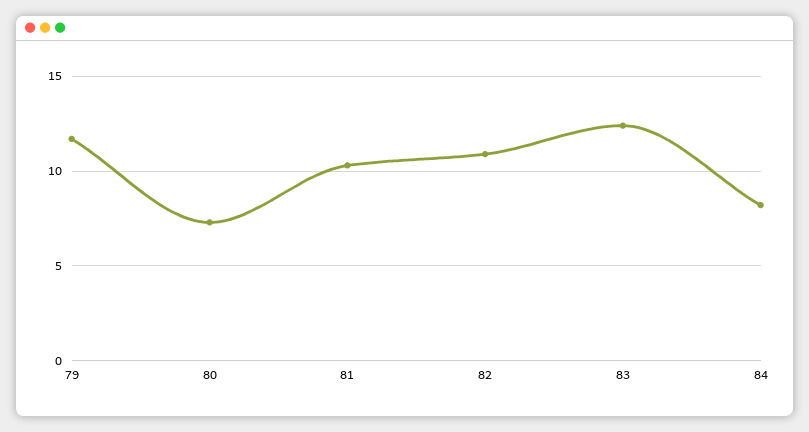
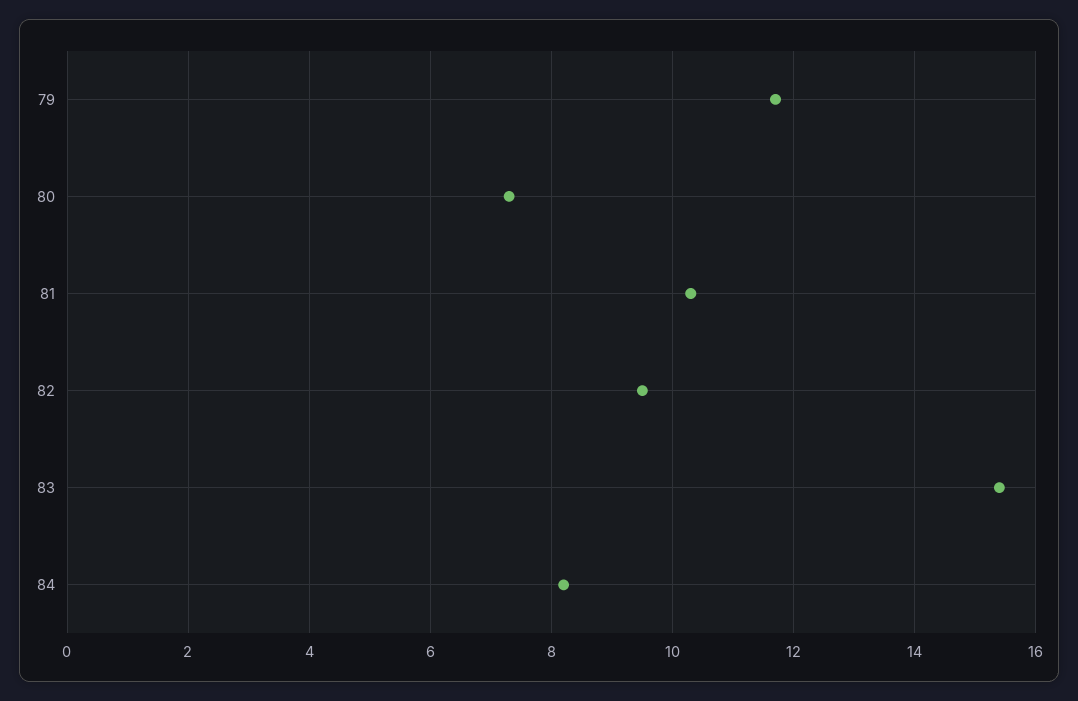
  {
    "79": 11.5,
    "80": 7.5,
    "81": 10.5,
-   "82": 11,
+   "82": 9.5,
-   "83": 12.5,
+   "83": 15.5,
    "84": 8
  }

